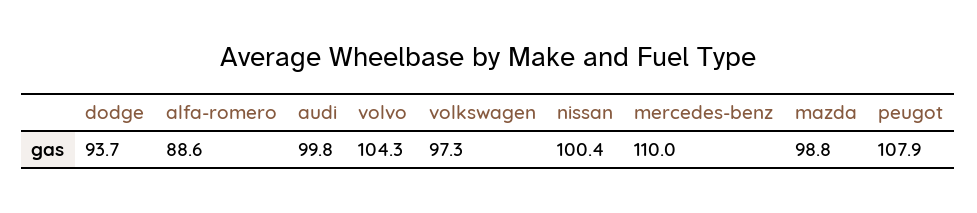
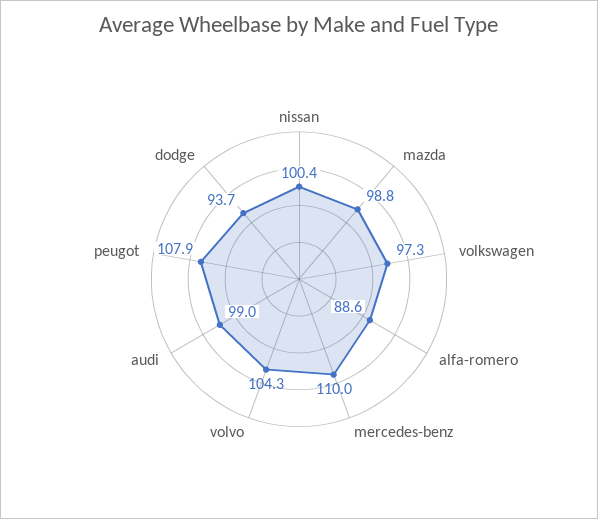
  {
    "dodge": 93.7,
    "alfa-romero": 88.6,
-   "audi": 99.8,
+   "audi": 99,
    "volvo": 104.3,
    "volkswagen": 97.3,
    "nissan": 100.4,
    "mercedes-benz": 110,
    "mazda": 98.8,
    "peugot": 107.9
  }

